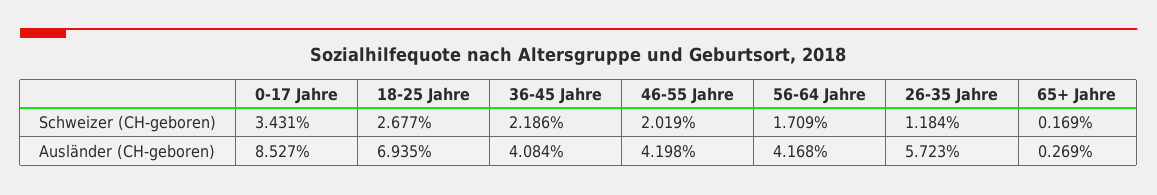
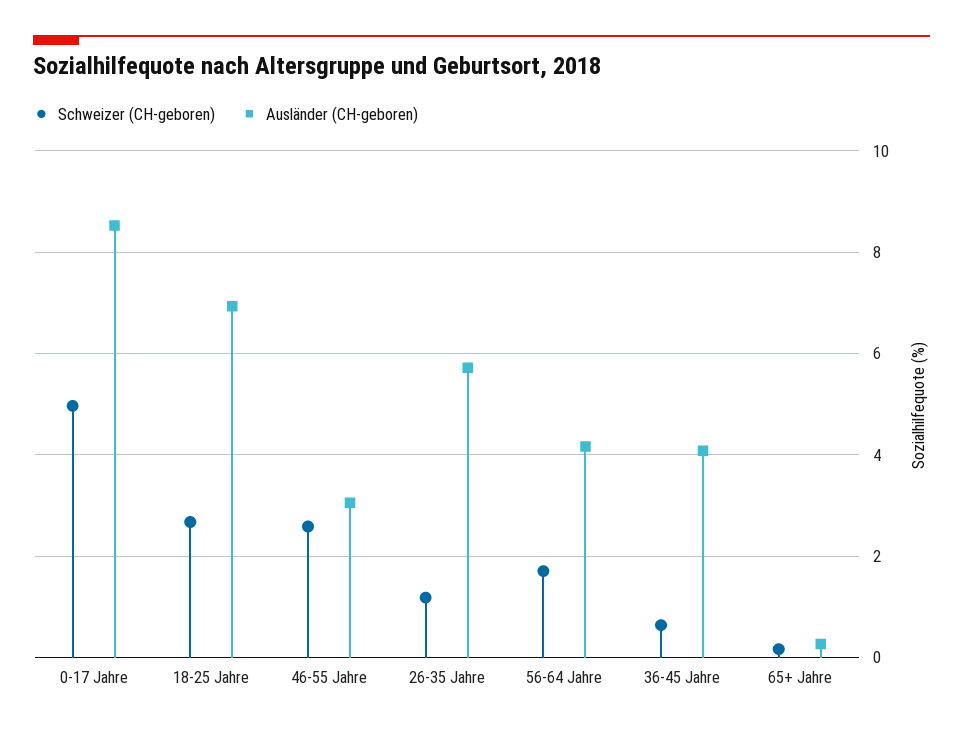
  {
    "Schweizer (CH-geboren)": {
-     "0-17 Jahre": 3.431,
+     "0-17 Jahre": 5,
      "18-25 Jahre": 2.677,
-     "36-45 Jahre": 2.186,
+     "36-45 Jahre": 0.6,
-     "46-55 Jahre": 2.019,
+     "46-55 Jahre": 2.6,
      "56-64 Jahre": 1.709,
      "26-35 Jahre": 1.184,
      "65+ Jahre": 0.169
    },
    "Ausländer (CH-geboren)": {
      "0-17 Jahre": 8.527,
      "18-25 Jahre": 6.935,
      "36-45 Jahre": 4.084,
-     "46-55 Jahre": 4.198,
+     "46-55 Jahre": 3,
      "56-64 Jahre": 4.168,
      "26-35 Jahre": 5.723,
      "65+ Jahre": 0.269
    }
  }

